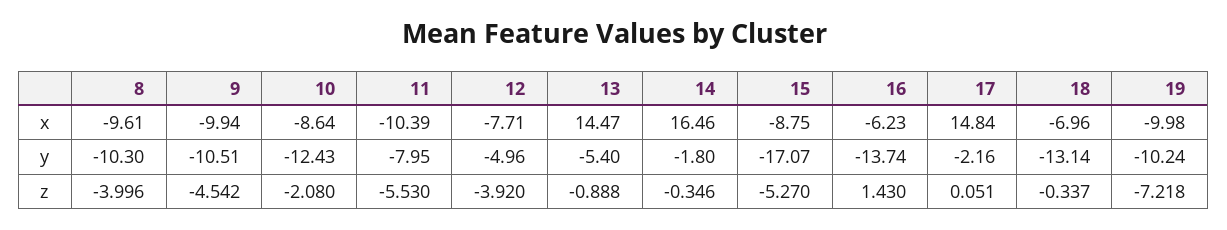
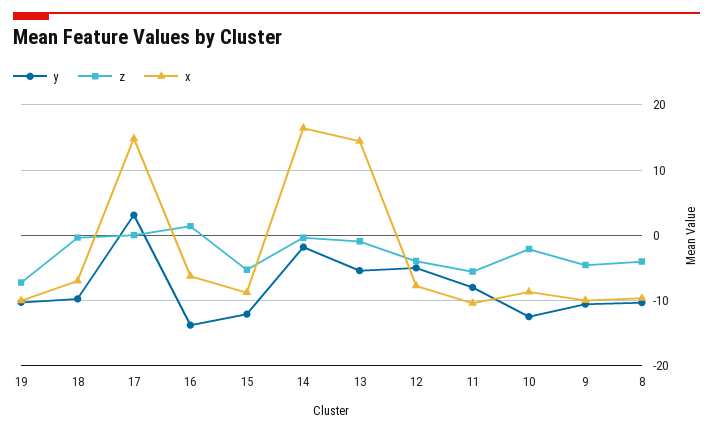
  {
    "x": {
      "8": -9.61,
      "9": -9.94,
      "10": -8.64,
      "11": -10.39,
      "12": -7.71,
      "13": 14.47,
      "14": 16.46,
      "15": -8.75,
      "16": -6.23,
      "17": 14.84,
      "18": -6.96,
      "19": -9.98
    },
    "y": {
      "8": -10.3,
      "9": -10.51,
      "10": -12.43,
      "11": -7.95,
      "12": -4.96,
      "13": -5.4,
      "14": -1.8,
-     "15": -17.07,
+     "15": -12,
      "16": -13.74,
-     "17": -2.16,
+     "17": 3,
-     "18": -13.14,
+     "18": -10,
      "19": -10.24
    },
    "z": {
      "8": -3.996,
      "9": -4.542,
      "10": -2.08,
      "11": -5.53,
      "12": -3.92,
      "13": -0.888,
      "14": -0.346,
      "15": -5.27,
      "16": 1.43,
      "17": 0.051,
      "18": -0.337,
      "19": -7.218
    }
  }

